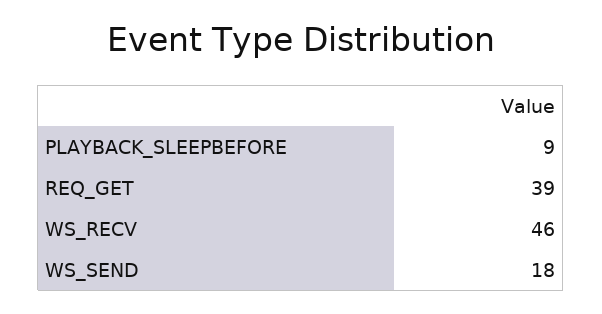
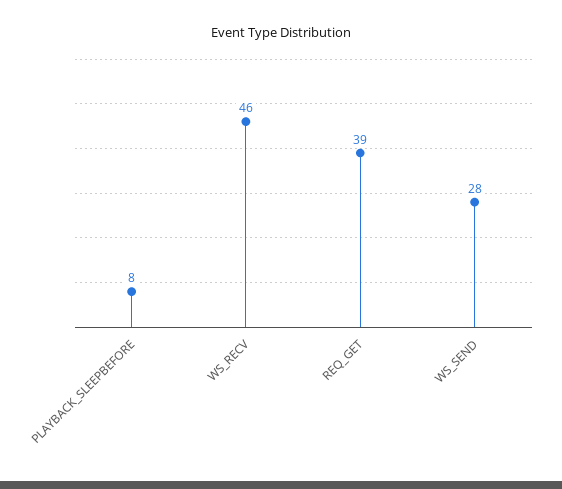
  {
-   "PLAYBACK_SLEEPBEFORE": 9,
+   "PLAYBACK_SLEEPBEFORE": 8,
    "REQ_GET": 39,
    "WS_RECV": 46,
-   "WS_SEND": 18
+   "WS_SEND": 28
  }

